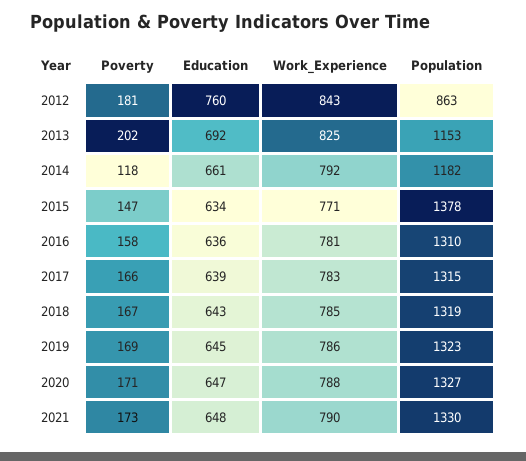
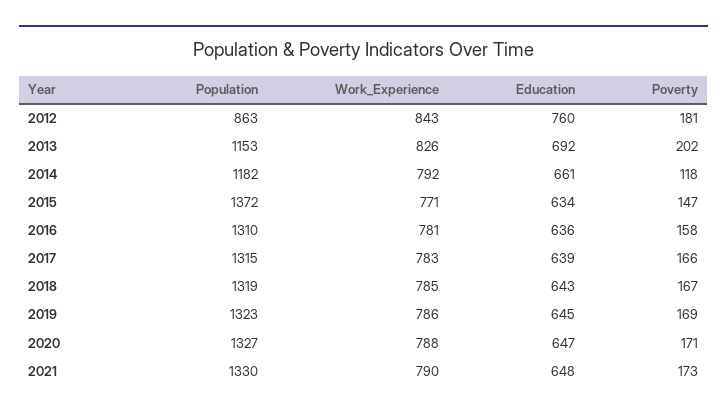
  {
    "Poverty": {
      "2012": 181,
      "2013": 202,
      "2014": 118,
      "2015": 147,
      "2016": 158,
      "2017": 166,
      "2018": 167,
      "2019": 169,
      "2020": 171,
      "2021": 173
    },
    "Education": {
      "2012": 760,
      "2013": 692,
      "2014": 661,
      "2015": 634,
      "2016": 636,
      "2017": 639,
      "2018": 643,
      "2019": 645,
      "2020": 647,
      "2021": 648
    },
    "Work_Experience": {
      "2012": 843,
-     "2013": 825,
+     "2013": 826,
      "2014": 792,
      "2015": 771,
      "2016": 781,
      "2017": 783,
      "2018": 785,
      "2019": 786,
      "2020": 788,
      "2021": 790
    },
    "Population": {
      "2012": 863,
      "2013": 1153,
      "2014": 1182,
-     "2015": 1378,
+     "2015": 1372,
      "2016": 1310,
      "2017": 1315,
      "2018": 1319,
      "2019": 1323,
      "2020": 1327,
      "2021": 1330
    }
  }

